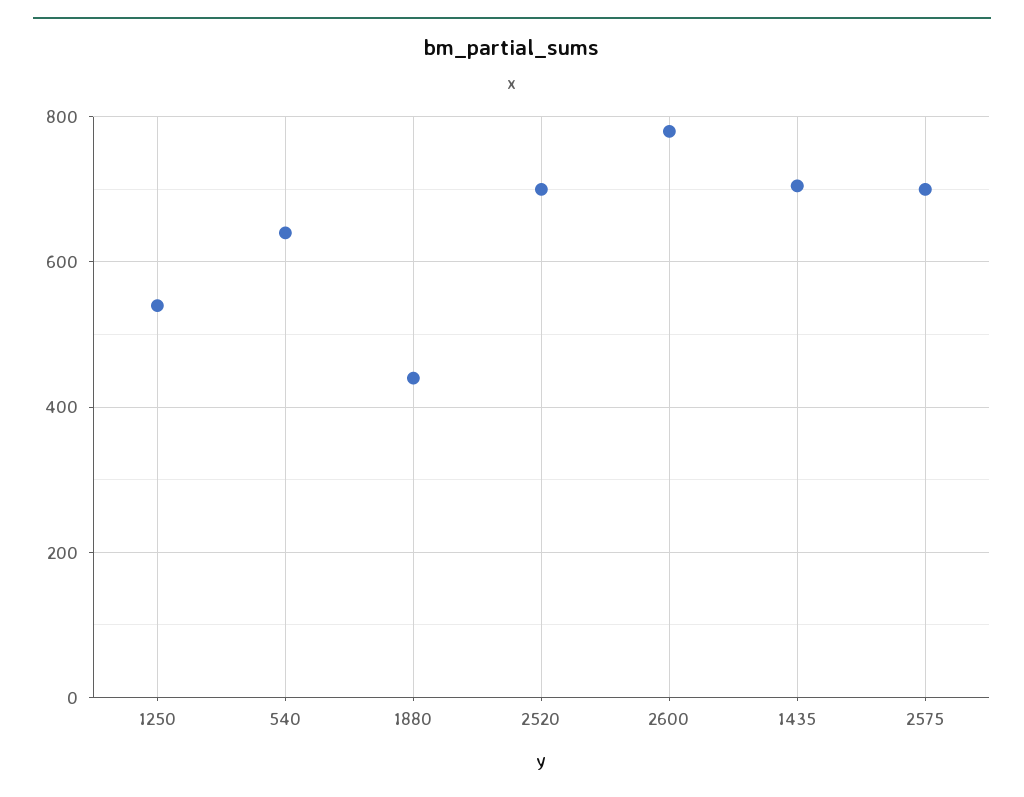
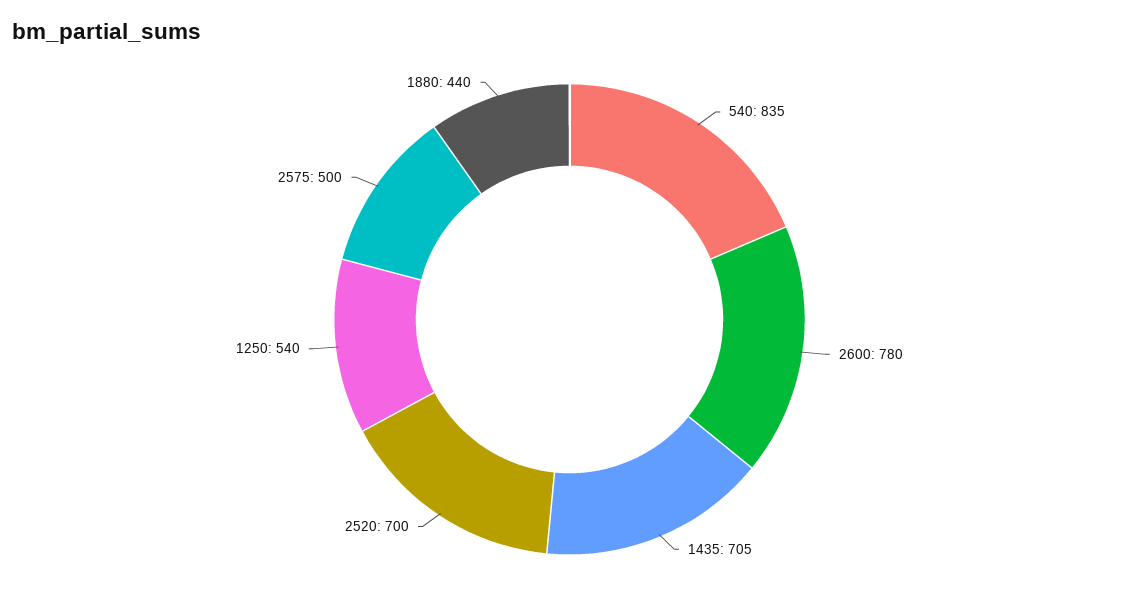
  {
    "1250": 540,
-   "540": 640,
+   "540": 835,
    "1880": 440,
    "2520": 700,
    "2600": 780,
    "1435": 705,
-   "2575": 700
+   "2575": 500
  }

